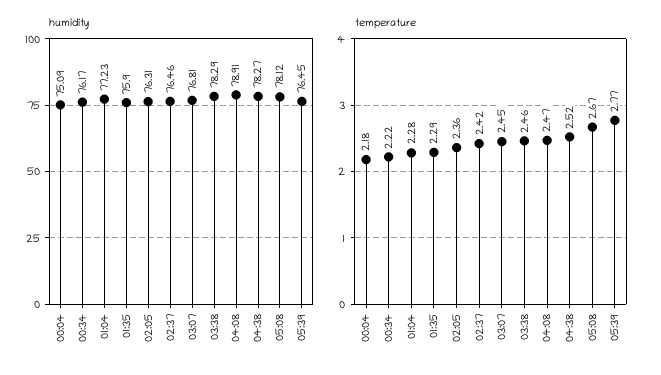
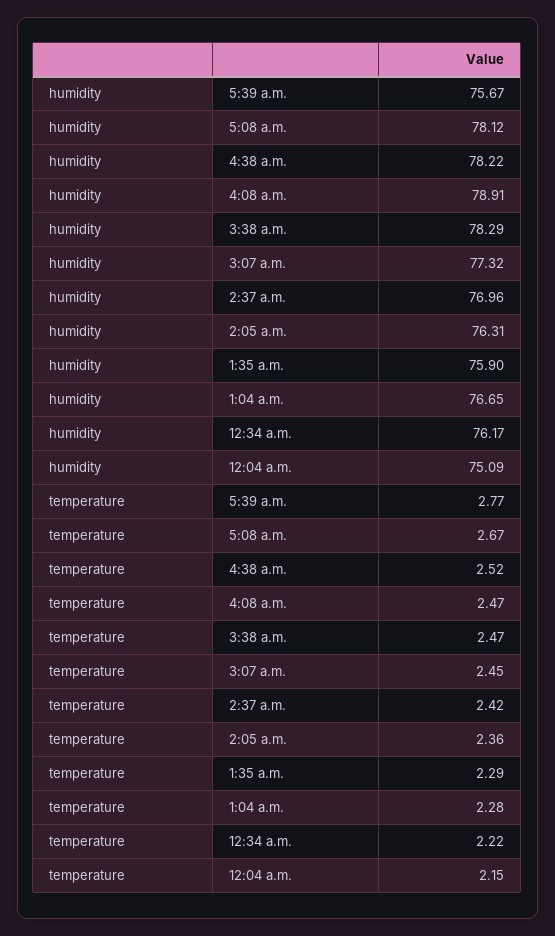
  {
    "humidity": {
      "00:04": 75.09,
      "00:34": 76.17,
-     "01:04": 77.23,
+     "01:04": 76.65,
      "01:35": 75.9,
      "02:05": 76.31,
-     "02:37": 76.46,
+     "02:37": 76.96,
-     "03:07": 76.81,
+     "03:07": 77.32,
      "03:38": 78.29,
      "04:08": 78.91,
-     "04:38": 78.27,
+     "04:38": 78.22,
      "05:08": 78.12,
-     "05:39": 76.45
+     "05:39": 75.67
    },
    "temperature": {
-     "00:04": 2.18,
+     "00:04": 2.15,
      "00:34": 2.22,
      "01:04": 2.28,
      "01:35": 2.29,
      "02:05": 2.36,
      "02:37": 2.42,
      "03:07": 2.45,
-     "03:38": 2.46,
+     "03:38": 2.47,
      "04:08": 2.47,
      "04:38": 2.52,
      "05:08": 2.67,
      "05:39": 2.77
    }
  }

